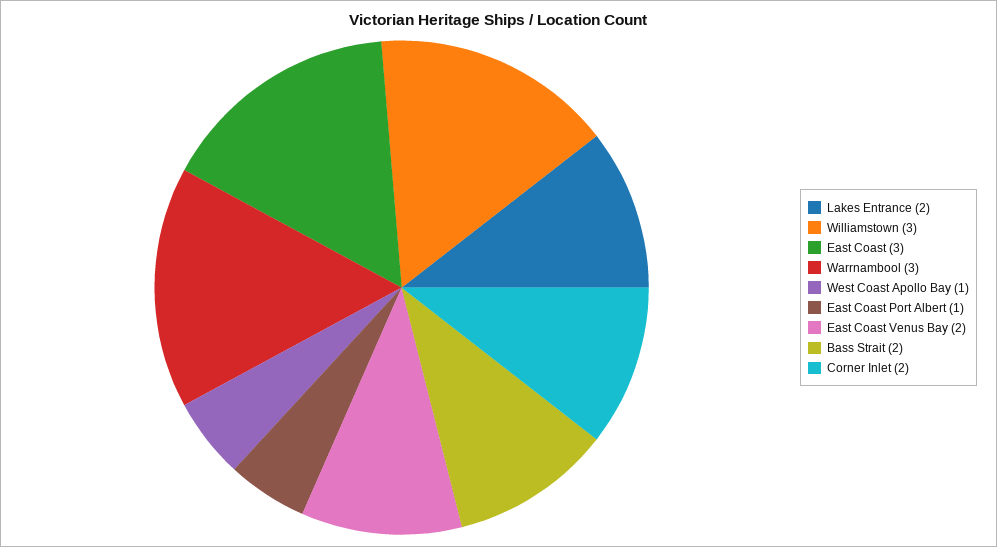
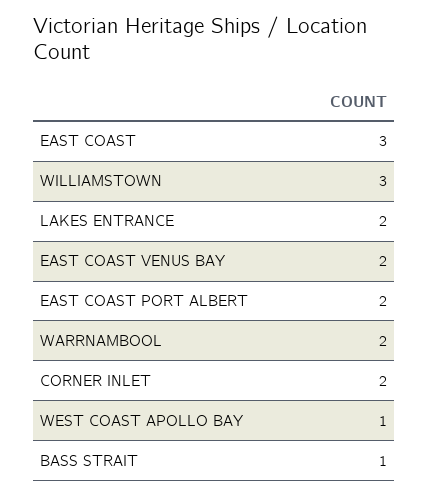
  {
    "Lakes Entrance": 2,
    "Williamstown": 3,
    "East Coast": 3,
-   "Warrnambool": 3,
+   "Warrnambool": 2,
    "West Coast Apollo Bay": 1,
-   "East Coast Port Albert": 1,
+   "East Coast Port Albert": 2,
    "East Coast Venus Bay": 2,
-   "Bass Strait": 2,
+   "Bass Strait": 1,
    "Corner Inlet": 2
  }

